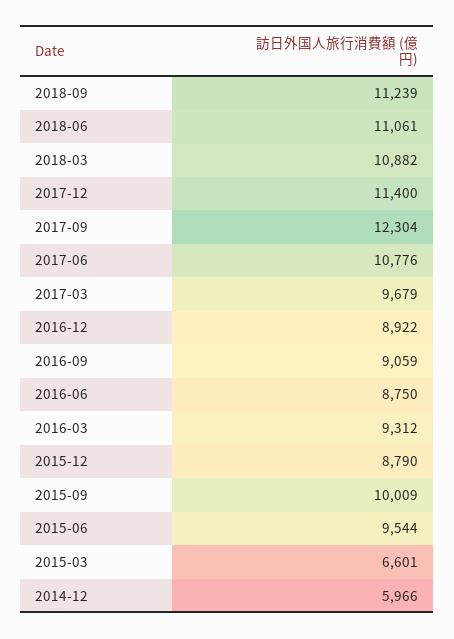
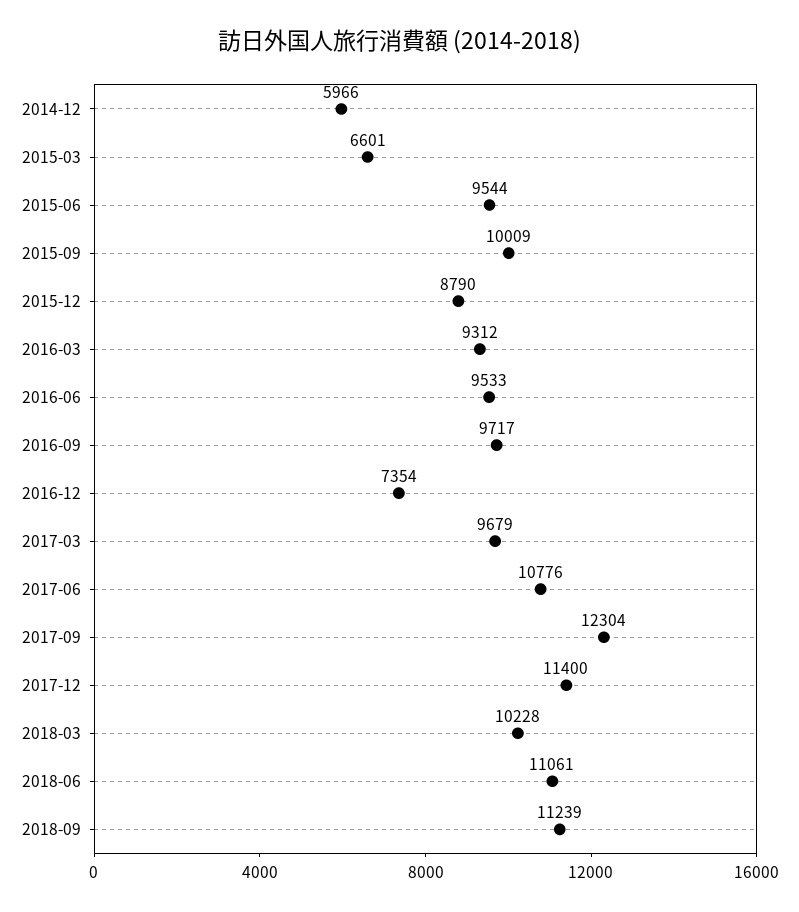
  {
    "2018-09": 11239,
    "2018-06": 11061,
-   "2018-03": 10882,
+   "2018-03": 10228,
    "2017-12": 11400,
    "2017-09": 12304,
    "2017-06": 10776,
    "2017-03": 9679,
-   "2016-12": 8922,
+   "2016-12": 7354,
-   "2016-09": 9059,
+   "2016-09": 9717,
-   "2016-06": 8750,
+   "2016-06": 9533,
    "2016-03": 9312,
    "2015-12": 8790,
    "2015-09": 10009,
    "2015-06": 9544,
    "2015-03": 6601,
    "2014-12": 5966
  }

